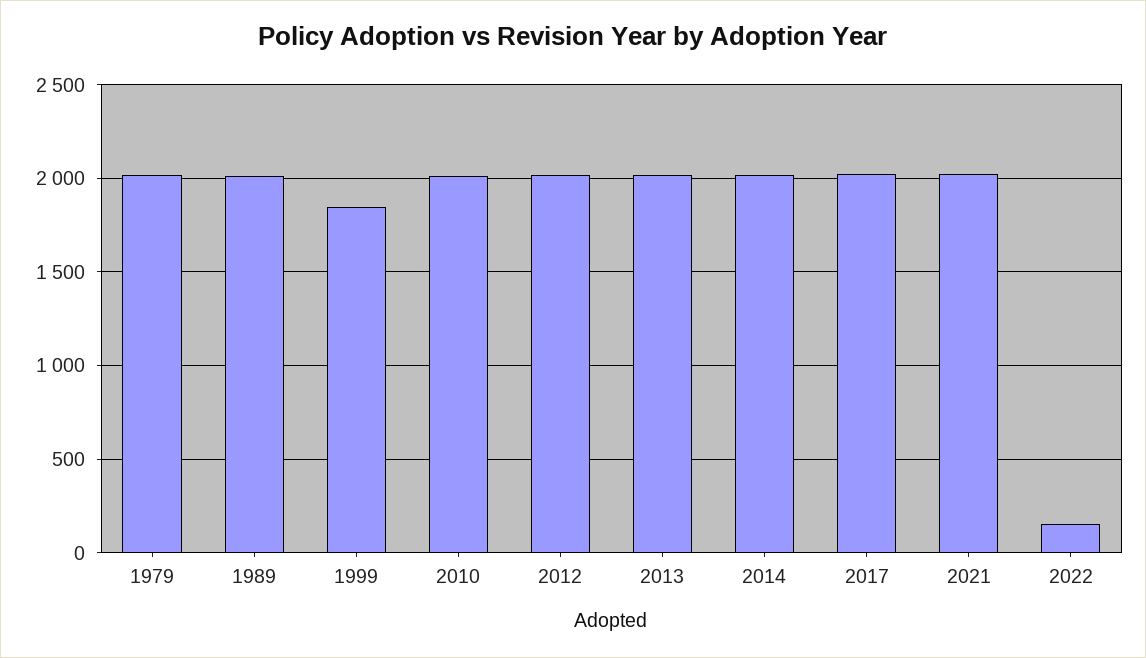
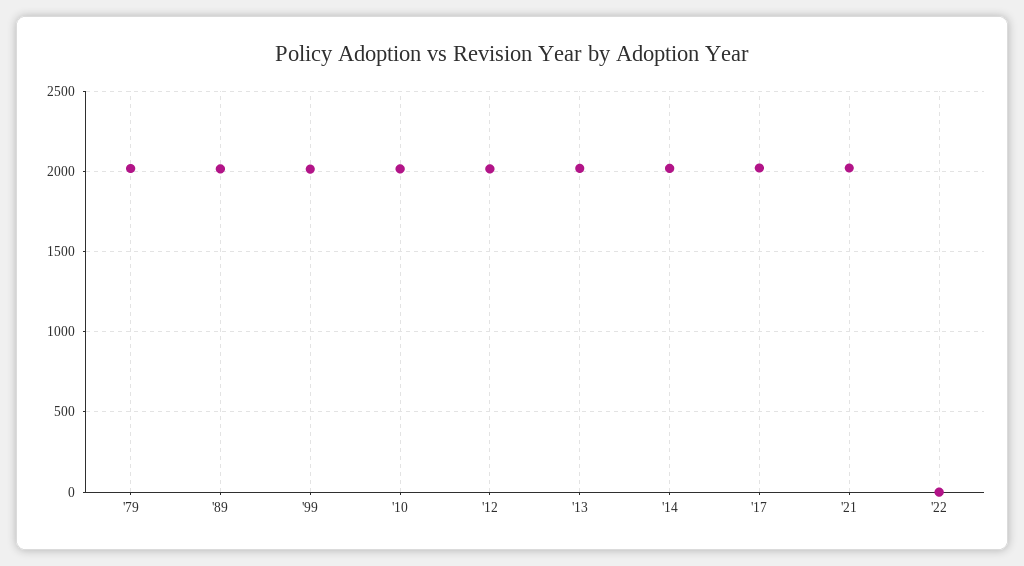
  {
    "1979": 2000,
    "1989": 2000,
-   "1999": 1850,
+   "1999": 2000,
    "2010": 2000,
    "2012": 2000,
    "2013": 2000,
    "2014": 2000,
    "2017": 2000,
    "2021": 2000,
-   "2022": 150
+   "2022": 0
  }

